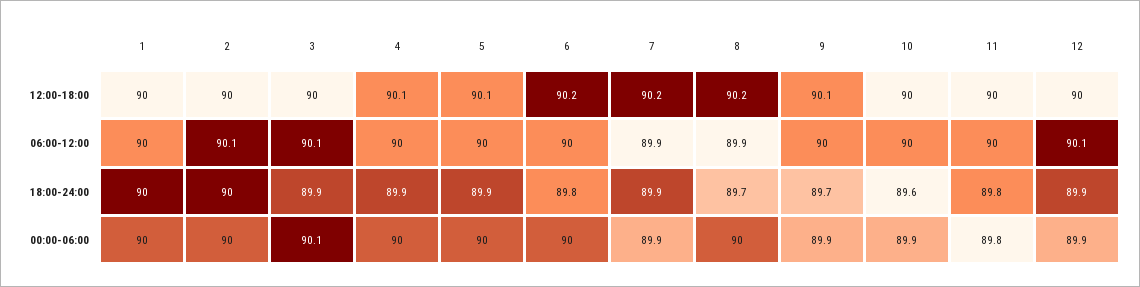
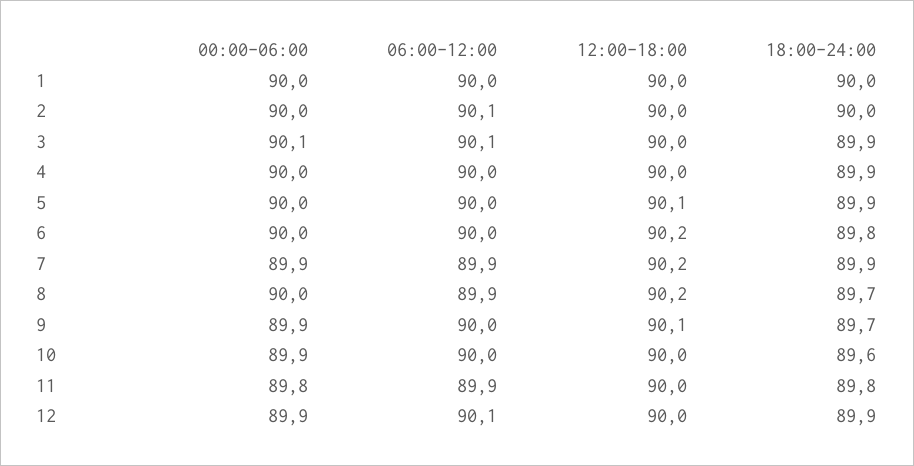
  {
    "1": {
      "12:00-18:00": 90,
      "06:00-12:00": 90,
      "18:00-24:00": 90,
      "00:00-06:00": 90
    },
    "2": {
      "12:00-18:00": 90,
      "06:00-12:00": 90.1,
      "18:00-24:00": 90,
      "00:00-06:00": 90
    },
    "3": {
      "12:00-18:00": 90,
      "06:00-12:00": 90.1,
      "18:00-24:00": 89.9,
      "00:00-06:00": 90.1
    },
    "4": {
-     "12:00-18:00": 90.1,
+     "12:00-18:00": 90,
      "06:00-12:00": 90,
      "18:00-24:00": 89.9,
      "00:00-06:00": 90
    },
    "5": {
      "12:00-18:00": 90.1,
      "06:00-12:00": 90,
      "18:00-24:00": 89.9,
      "00:00-06:00": 90
    },
    "6": {
      "12:00-18:00": 90.2,
      "06:00-12:00": 90,
      "18:00-24:00": 89.8,
      "00:00-06:00": 90
    },
    "7": {
      "12:00-18:00": 90.2,
      "06:00-12:00": 89.9,
      "18:00-24:00": 89.9,
      "00:00-06:00": 89.9
    },
    "8": {
      "12:00-18:00": 90.2,
      "06:00-12:00": 89.9,
      "18:00-24:00": 89.7,
      "00:00-06:00": 90
    },
    "9": {
      "12:00-18:00": 90.1,
      "06:00-12:00": 90,
      "18:00-24:00": 89.7,
      "00:00-06:00": 89.9
    },
    "10": {
      "12:00-18:00": 90,
      "06:00-12:00": 90,
      "18:00-24:00": 89.6,
      "00:00-06:00": 89.9
    },
    "11": {
      "12:00-18:00": 90,
-     "06:00-12:00": 90,
+     "06:00-12:00": 89.9,
      "18:00-24:00": 89.8,
      "00:00-06:00": 89.8
    },
    "12": {
      "12:00-18:00": 90,
      "06:00-12:00": 90.1,
      "18:00-24:00": 89.9,
      "00:00-06:00": 89.9
    }
  }

